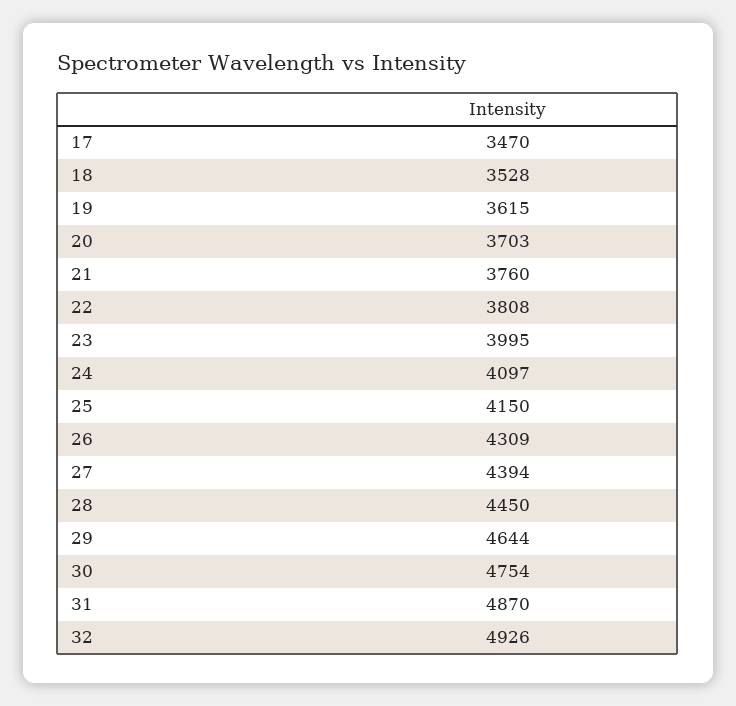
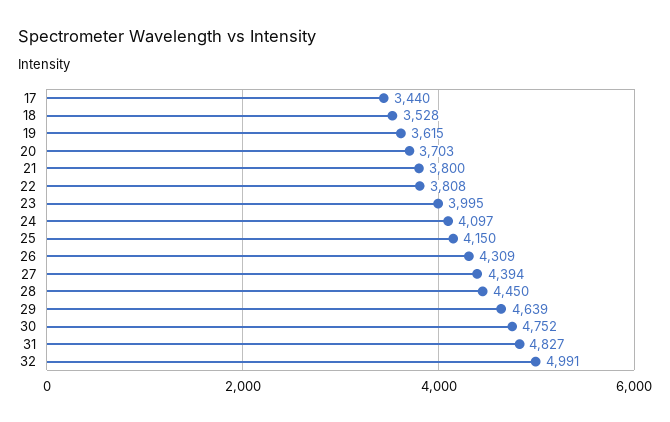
  {
-   "17": 3470,
+   "17": 3440,
    "18": 3528,
    "19": 3615,
    "20": 3703,
-   "21": 3760,
+   "21": 3800,
    "22": 3808,
    "23": 3995,
    "24": 4097,
    "25": 4150,
    "26": 4309,
    "27": 4394,
    "28": 4450,
-   "29": 4644,
+   "29": 4639,
-   "30": 4754,
+   "30": 4752,
-   "31": 4870,
+   "31": 4827,
-   "32": 4926
+   "32": 4991
  }

